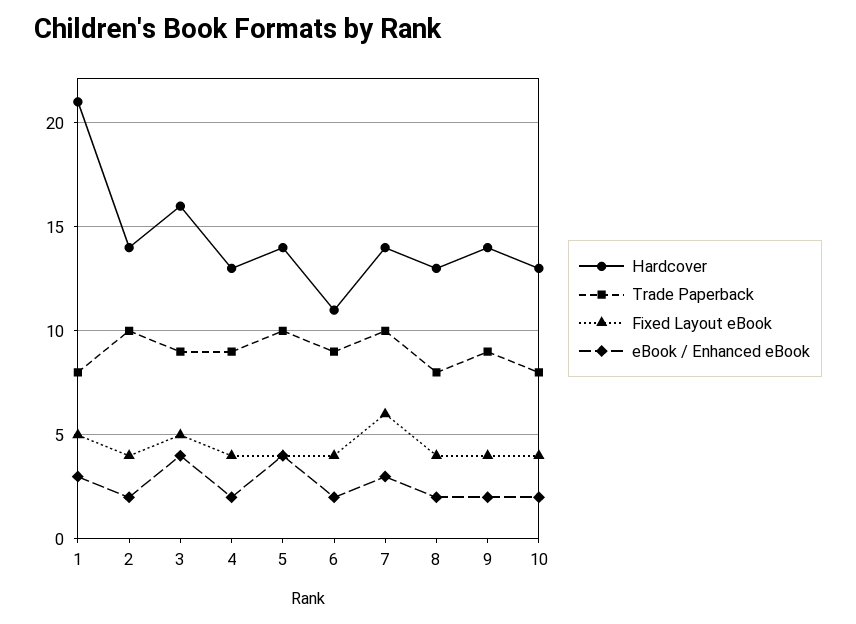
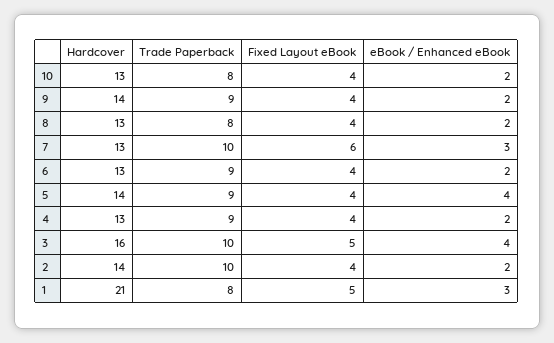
  {
    "Hardcover": {
      "1": 21,
      "2": 14,
      "3": 16,
      "4": 13,
      "5": 14,
-     "6": 11,
+     "6": 13,
-     "7": 14,
+     "7": 13,
      "8": 13,
      "9": 14,
      "10": 13
    },
    "Trade Paperback": {
      "1": 8,
      "2": 10,
-     "3": 9,
+     "3": 10,
      "4": 9,
-     "5": 10,
+     "5": 9,
      "6": 9,
      "7": 10,
      "8": 8,
      "9": 9,
      "10": 8
    },
    "Fixed Layout eBook": {
      "1": 5,
      "2": 4,
      "3": 5,
      "4": 4,
      "5": 4,
      "6": 4,
      "7": 6,
      "8": 4,
      "9": 4,
      "10": 4
    },
    "eBook / Enhanced eBook": {
      "1": 3,
      "2": 2,
      "3": 4,
      "4": 2,
      "5": 4,
      "6": 2,
      "7": 3,
      "8": 2,
      "9": 2,
      "10": 2
    }
  }

